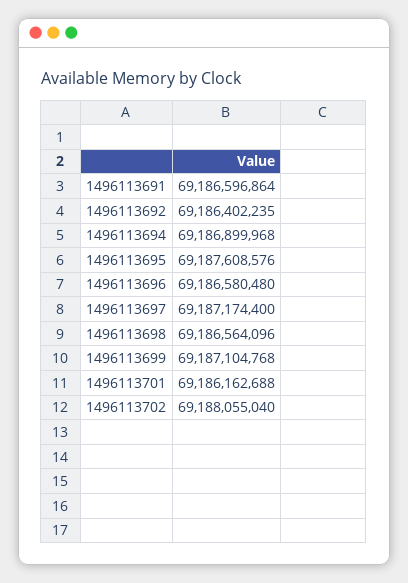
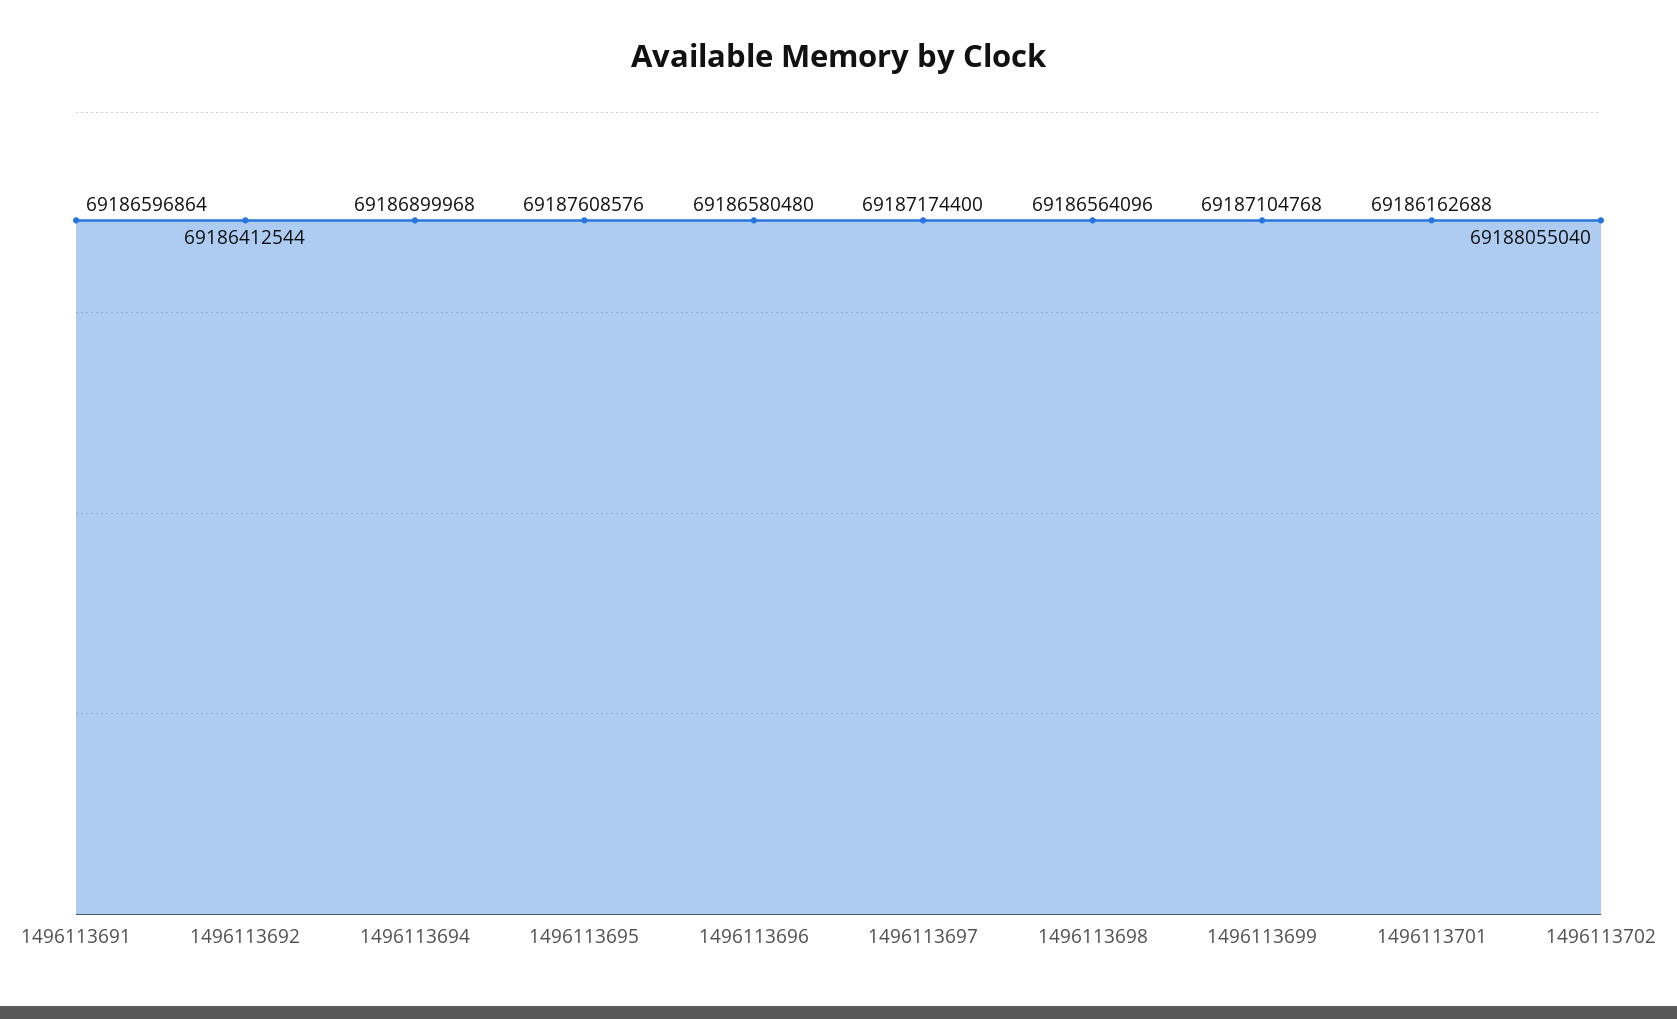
  {
    "1496113691": 69186596864,
-   "1496113692": 69186402235,
+   "1496113692": 69186412544,
    "1496113694": 69186899968,
    "1496113695": 69187608576,
    "1496113696": 69186580480,
    "1496113697": 69187174400,
    "1496113698": 69186564096,
    "1496113699": 69187104768,
    "1496113701": 69186162688,
    "1496113702": 69188055040
  }

